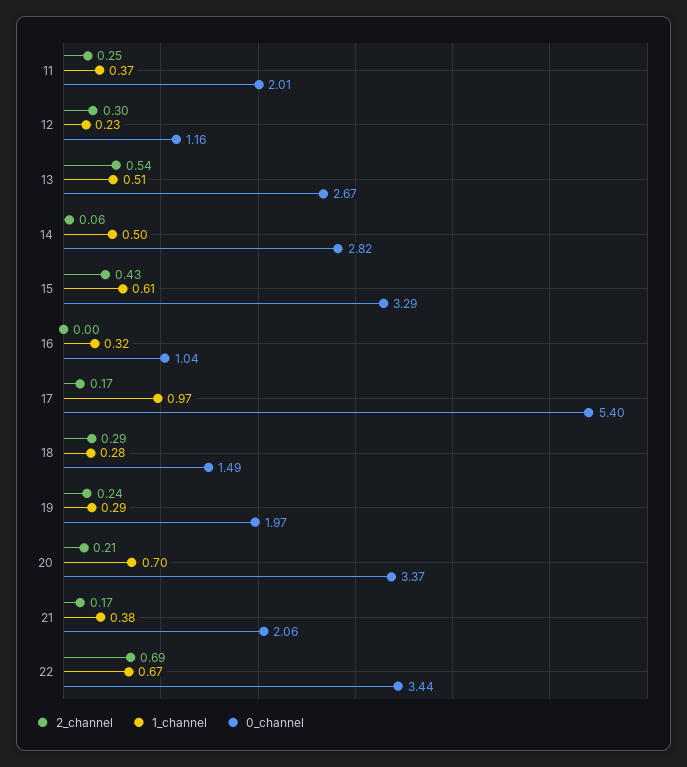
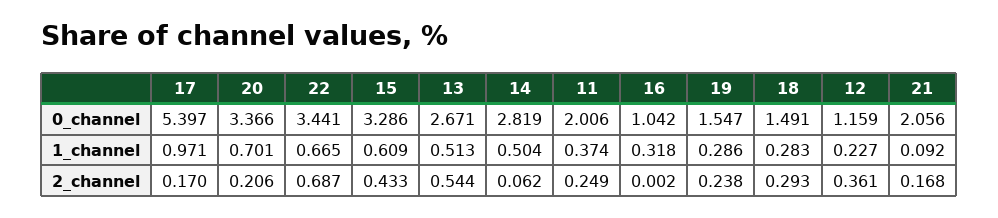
  {
    "2_channel": {
      "11": 0.249,
-     "12": 0.3,
+     "12": 0.361,
      "13": 0.544,
      "14": 0.062,
      "15": 0.433,
      "16": 0.002,
      "17": 0.17,
      "18": 0.293,
      "19": 0.238,
      "20": 0.206,
      "21": 0.168,
      "22": 0.687
    },
    "1_channel": {
      "11": 0.374,
      "12": 0.227,
      "13": 0.513,
      "14": 0.504,
      "15": 0.609,
      "16": 0.318,
      "17": 0.971,
      "18": 0.283,
      "19": 0.286,
      "20": 0.701,
-     "21": 0.38,
+     "21": 0.092,
      "22": 0.665
    },
    "0_channel": {
      "11": 2.006,
      "12": 1.159,
      "13": 2.671,
      "14": 2.819,
      "15": 3.286,
      "16": 1.042,
      "17": 5.397,
      "18": 1.491,
-     "19": 1.97,
+     "19": 1.547,
      "20": 3.366,
      "21": 2.056,
      "22": 3.441
    }
  }

